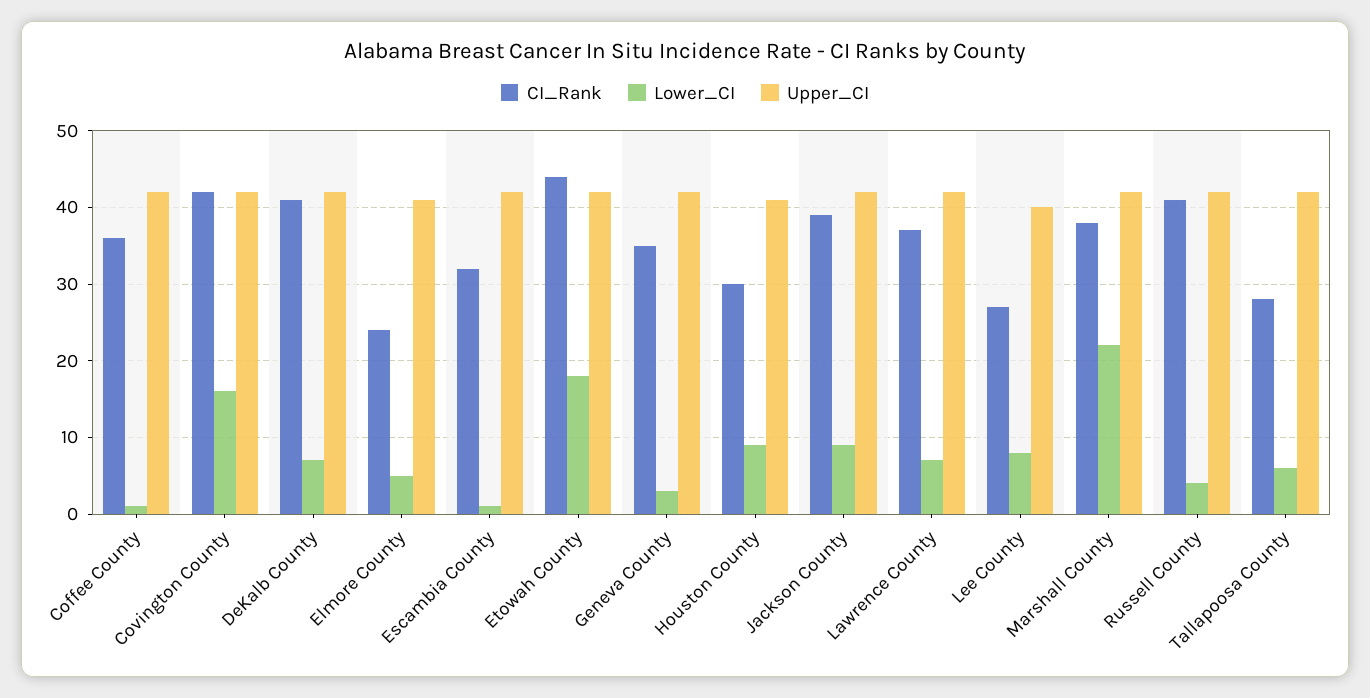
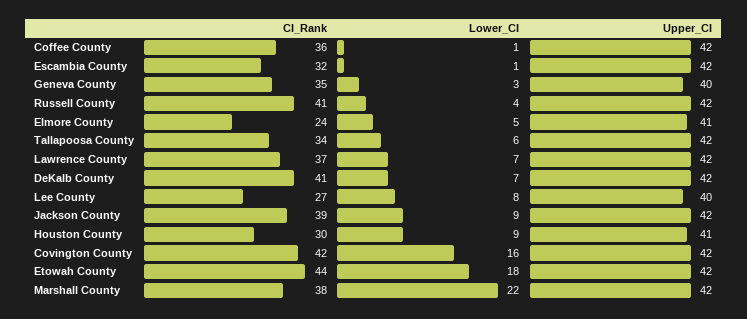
  {
    "CI_Rank": {
      "Coffee County": 36,
      "Covington County": 42,
      "DeKalb County": 41,
      "Elmore County": 24,
      "Escambia County": 32,
      "Etowah County": 44,
      "Geneva County": 35,
      "Houston County": 30,
      "Jackson County": 39,
      "Lawrence County": 37,
      "Lee County": 27,
      "Marshall County": 38,
      "Russell County": 41,
-     "Tallapoosa County": 28
+     "Tallapoosa County": 34
    },
    "Lower_CI": {
      "Coffee County": 1,
      "Covington County": 16,
      "DeKalb County": 7,
      "Elmore County": 5,
      "Escambia County": 1,
      "Etowah County": 18,
      "Geneva County": 3,
      "Houston County": 9,
      "Jackson County": 9,
      "Lawrence County": 7,
      "Lee County": 8,
      "Marshall County": 22,
      "Russell County": 4,
      "Tallapoosa County": 6
    },
    "Upper_CI": {
      "Coffee County": 42,
      "Covington County": 42,
      "DeKalb County": 42,
      "Elmore County": 41,
      "Escambia County": 42,
      "Etowah County": 42,
-     "Geneva County": 42,
+     "Geneva County": 40,
      "Houston County": 41,
      "Jackson County": 42,
      "Lawrence County": 42,
      "Lee County": 40,
      "Marshall County": 42,
      "Russell County": 42,
      "Tallapoosa County": 42
    }
  }

